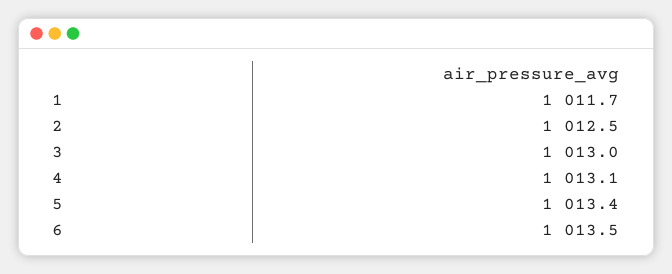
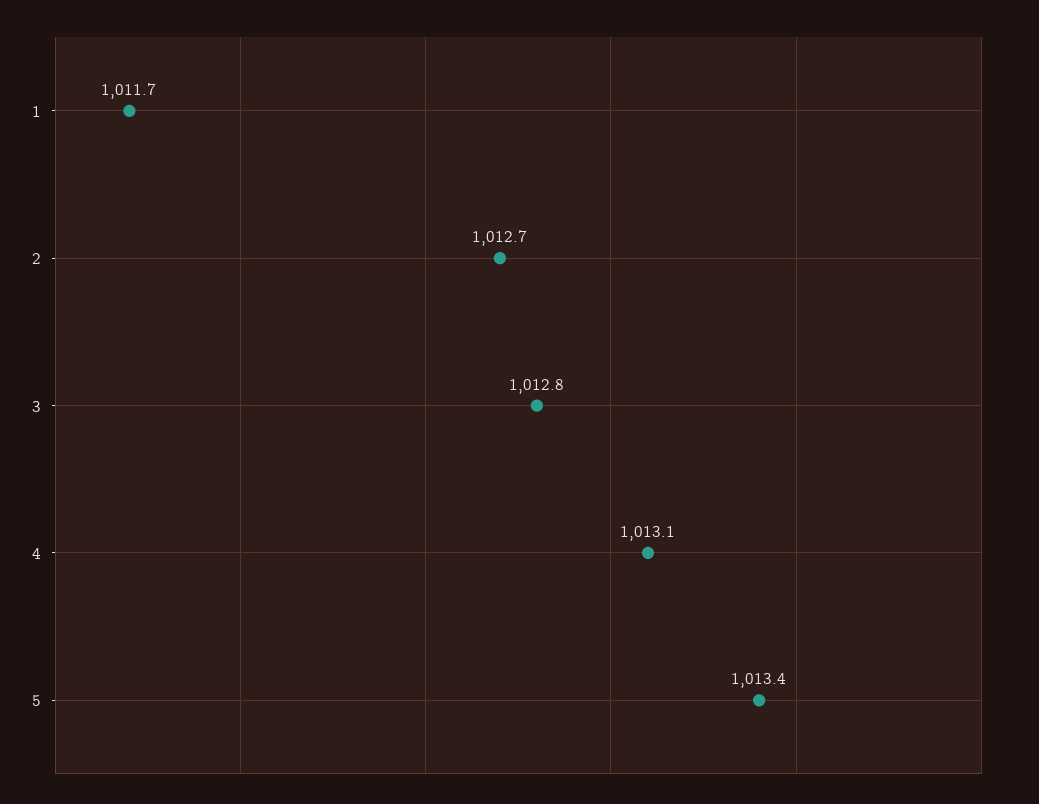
  {
    "1": 1011.7,
-   "2": 1012.5,
+   "2": 1012.7,
-   "3": 1013,
+   "3": 1012.8,
    "4": 1013.1,
-   "5": 1013.4,
+   "5": 1013.4
-   "6": 1013.5
  }

